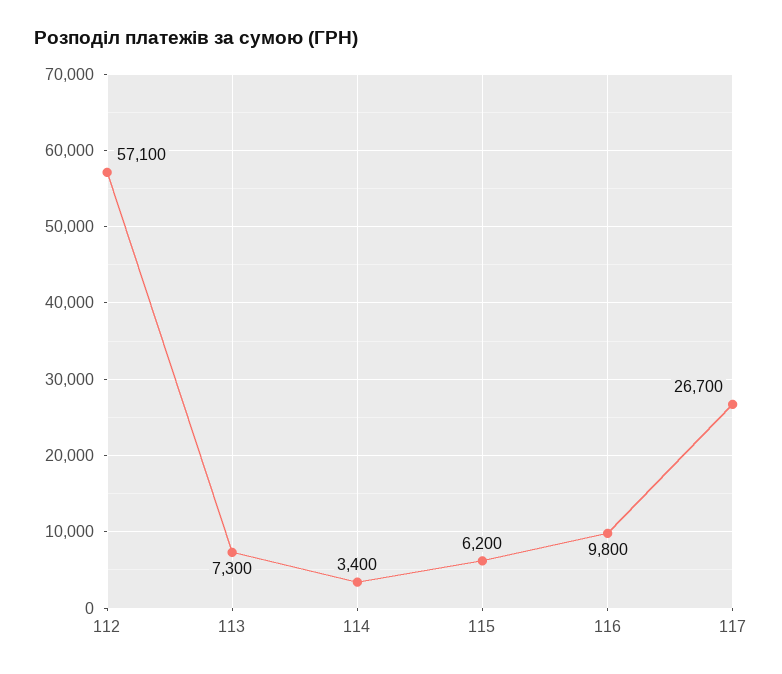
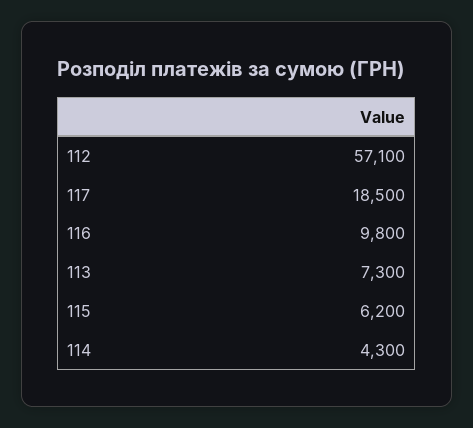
  {
    "112": 57100,
    "113": 7300,
-   "114": 3400,
+   "114": 4300,
    "115": 6200,
    "116": 9800,
-   "117": 26700
+   "117": 18500
  }

